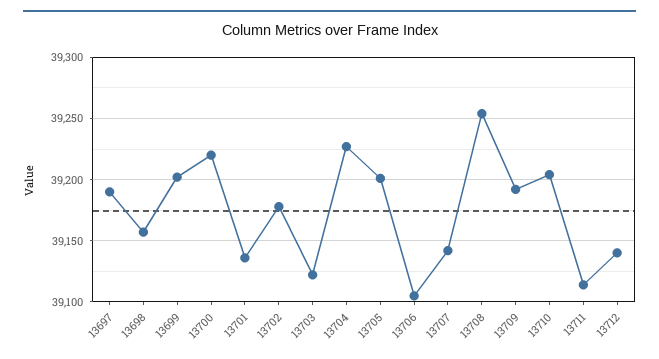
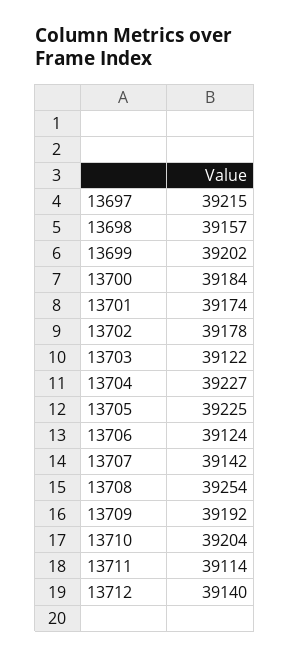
  {
-   "13697": 39190,
+   "13697": 39215,
    "13698": 39157,
    "13699": 39202,
-   "13700": 39220,
+   "13700": 39184,
-   "13701": 39135,
+   "13701": 39174,
    "13702": 39178,
    "13703": 39122,
    "13704": 39227,
-   "13705": 39200,
+   "13705": 39225,
-   "13706": 39105,
+   "13706": 39124,
    "13707": 39142,
    "13708": 39254,
    "13709": 39192,
    "13710": 39204,
    "13711": 39114,
    "13712": 39140
  }

